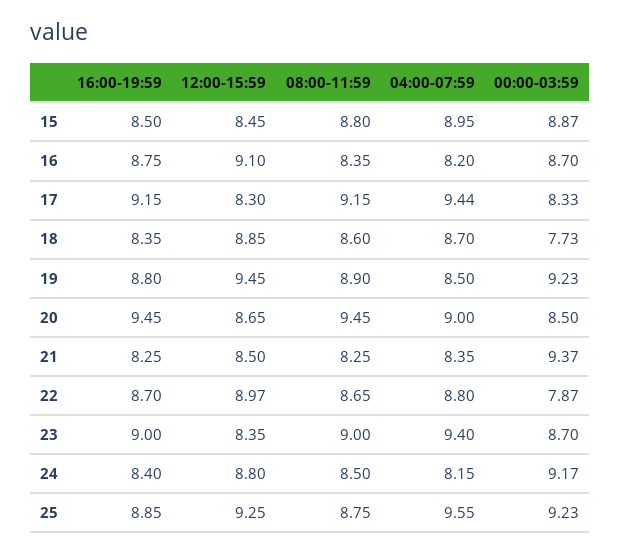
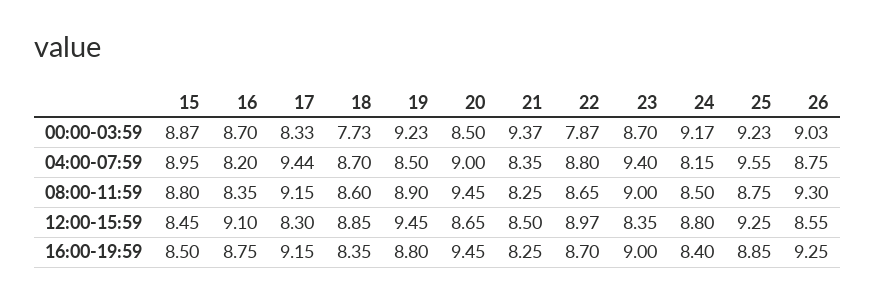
  {
    "16:00-19:59": {
      "15": 8.5,
      "16": 8.75,
      "17": 9.15,
      "18": 8.35,
      "19": 8.8,
      "20": 9.45,
      "21": 8.25,
      "22": 8.7,
      "23": 9,
      "24": 8.4,
-     "25": 8.85
+     "25": 8.85,
+     "26": 9.25
    },
    "12:00-15:59": {
      "15": 8.45,
      "16": 9.1,
      "17": 8.3,
      "18": 8.85,
      "19": 9.45,
      "20": 8.65,
      "21": 8.5,
      "22": 8.97,
      "23": 8.35,
      "24": 8.8,
-     "25": 9.25
+     "25": 9.25,
+     "26": 8.55
    },
    "08:00-11:59": {
      "15": 8.8,
      "16": 8.35,
      "17": 9.15,
      "18": 8.6,
      "19": 8.9,
      "20": 9.45,
      "21": 8.25,
      "22": 8.65,
      "23": 9,
      "24": 8.5,
-     "25": 8.75
+     "25": 8.75,
+     "26": 9.3
    },
    "04:00-07:59": {
      "15": 8.95,
      "16": 8.2,
      "17": 9.44,
      "18": 8.7,
      "19": 8.5,
      "20": 9,
      "21": 8.35,
      "22": 8.8,
      "23": 9.4,
      "24": 8.15,
-     "25": 9.55
+     "25": 9.55,
+     "26": 8.75
    },
    "00:00-03:59": {
      "15": 8.87,
      "16": 8.7,
      "17": 8.33,
      "18": 7.73,
      "19": 9.23,
      "20": 8.5,
      "21": 9.37,
      "22": 7.87,
      "23": 8.7,
      "24": 9.17,
-     "25": 9.23
+     "25": 9.23,
+     "26": 9.03
    }
  }

